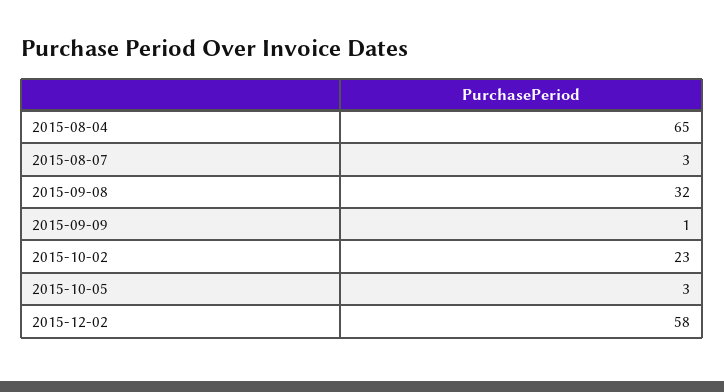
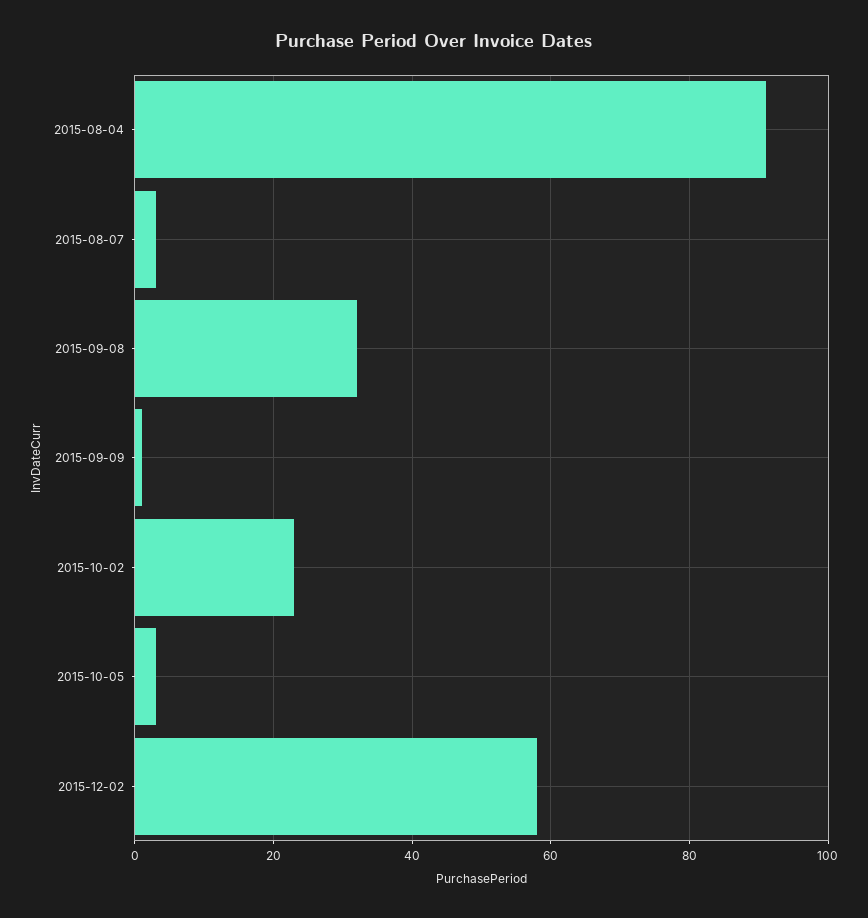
  {
-   "2015-08-04": 65,
+   "2015-08-04": 90,
    "2015-08-07": 3,
    "2015-09-08": 32,
    "2015-09-09": 1,
    "2015-10-02": 23,
    "2015-10-05": 3,
    "2015-12-02": 58
  }

